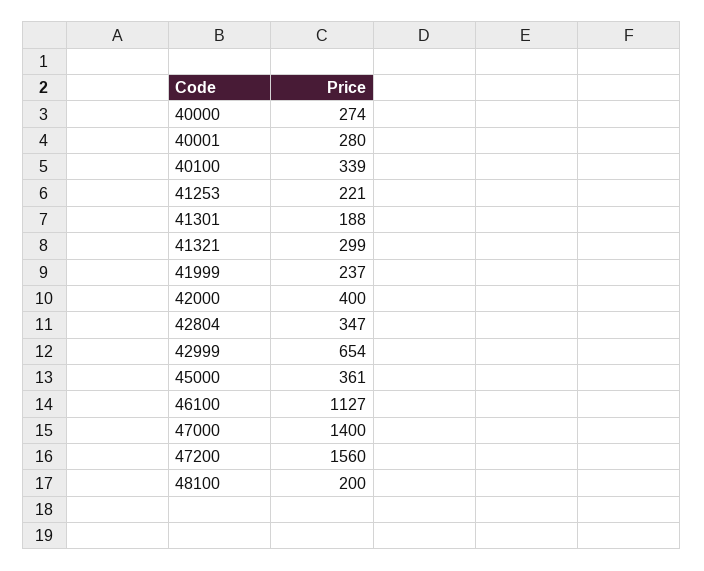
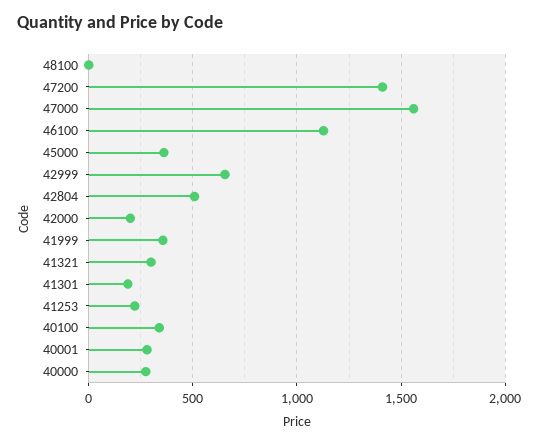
  {
    "40000": 274,
    "40001": 280,
    "40100": 339,
    "41253": 221,
    "41301": 188,
    "41321": 299,
-   "41999": 237,
+   "41999": 350,
-   "42000": 400,
+   "42000": 200,
-   "42804": 347,
+   "42804": 500,
    "42999": 654,
    "45000": 361,
    "46100": 1127,
-   "47000": 1400,
+   "47000": 1550,
-   "47200": 1560,
+   "47200": 1400,
-   "48100": 200
+   "48100": 0
  }

